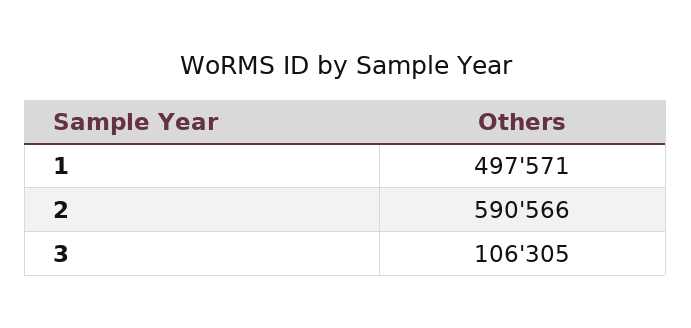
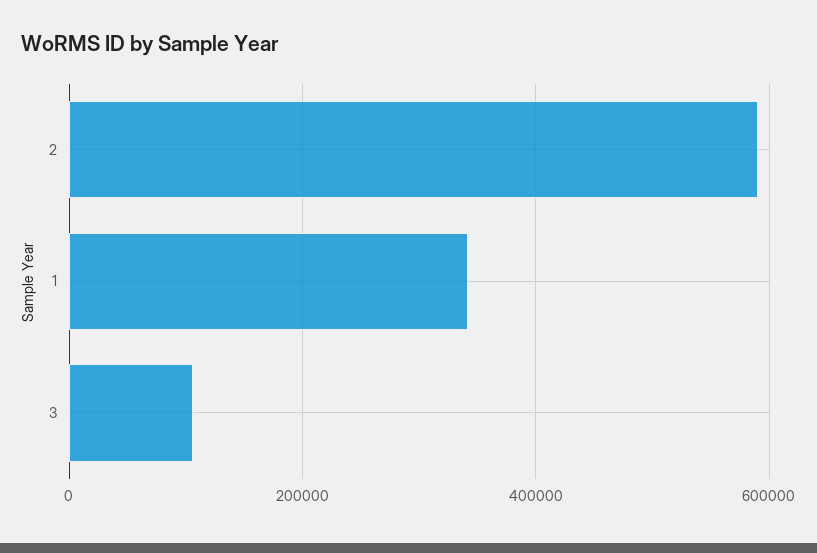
  {
-   "1": 497571,
+   "1": 340000,
    "2": 590566,
    "3": 106305
  }

